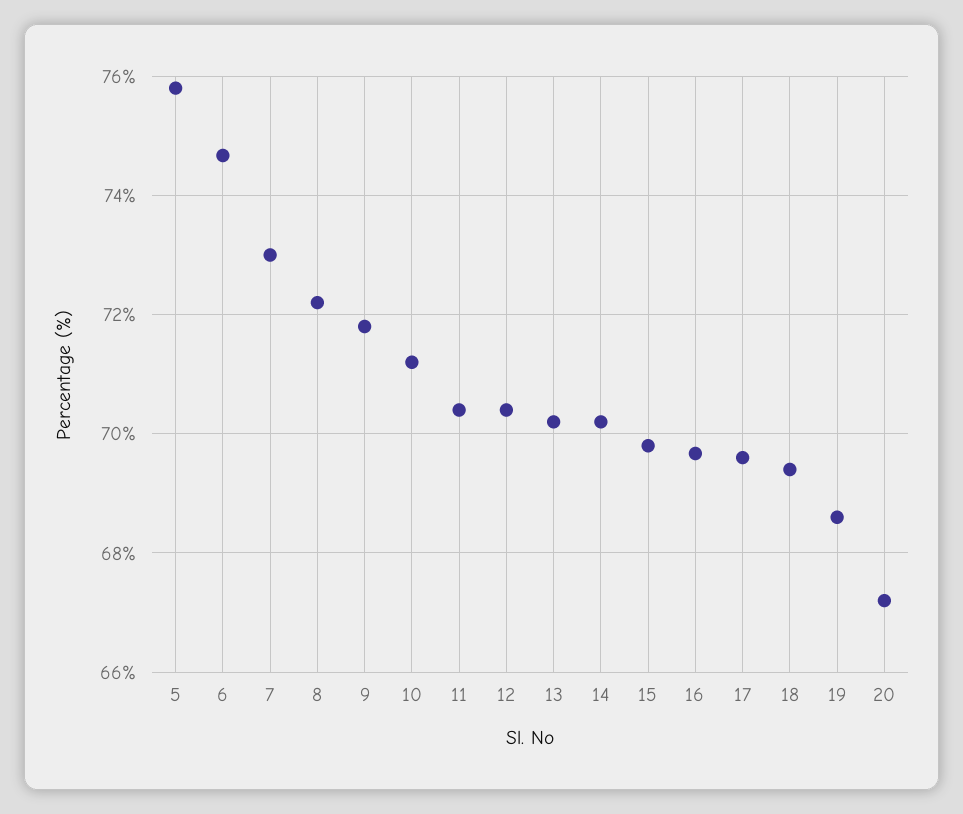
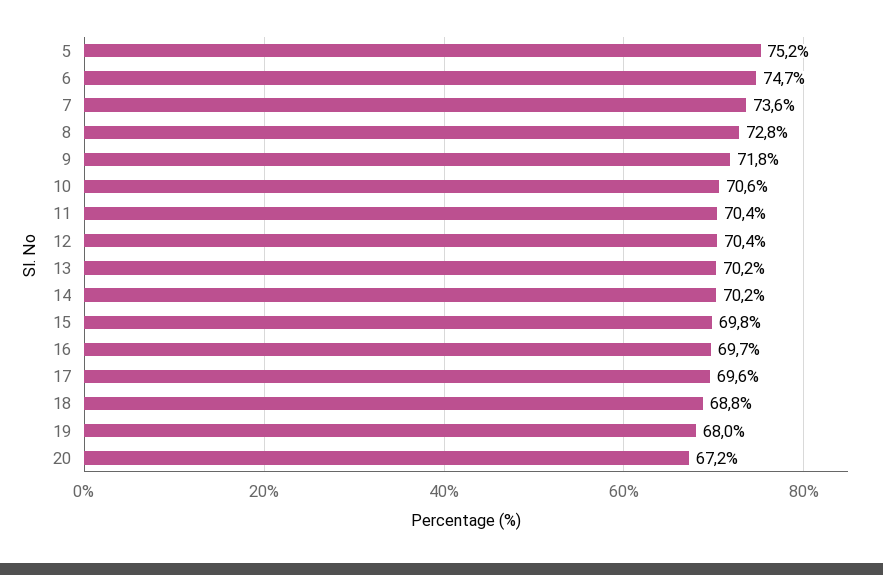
  {
-   "5": 75.8,
+   "5": 75.2,
    "6": 74.7,
-   "7": 73,
+   "7": 73.6,
-   "8": 72.2,
+   "8": 72.8,
    "9": 71.8,
-   "10": 71.2,
+   "10": 70.6,
    "11": 70.4,
    "12": 70.4,
    "13": 70.2,
    "14": 70.2,
    "15": 69.8,
    "16": 69.7,
    "17": 69.6,
-   "18": 69.4,
+   "18": 68.8,
-   "19": 68.6,
+   "19": 68,
    "20": 67.2
  }

